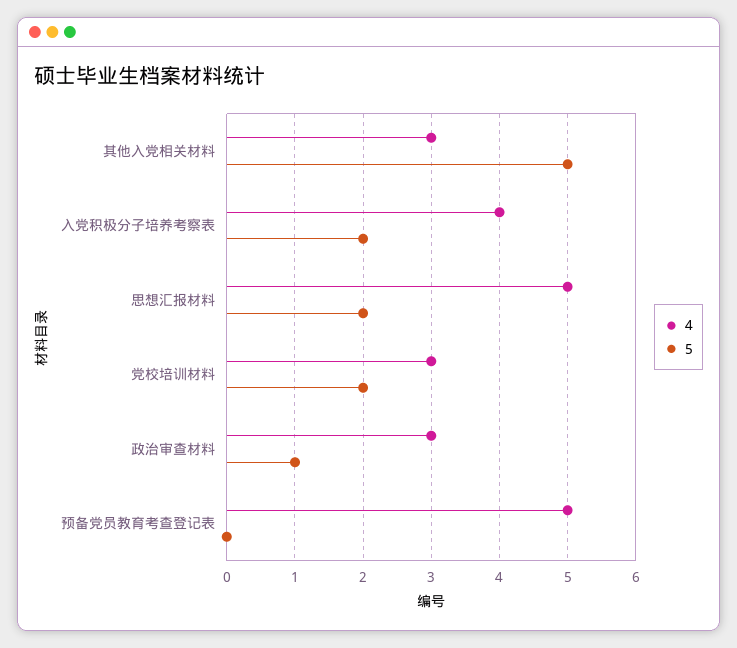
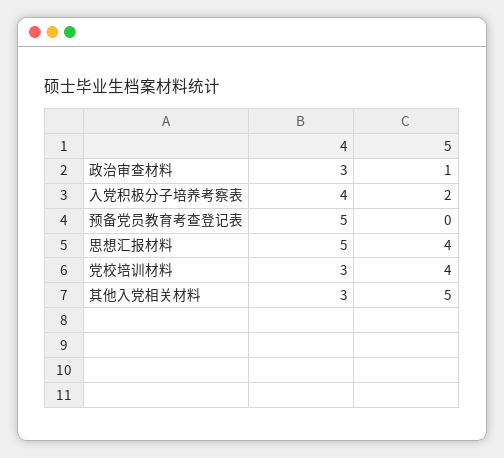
  {
    "4": {
      "其他入党相关材料": 3,
      "入党积极分子培养考察表": 4,
      "思想汇报材料": 5,
      "党校培训材料": 3,
      "政治审查材料": 3,
      "预备党员教育考查登记表": 5
    },
    "5": {
      "其他入党相关材料": 5,
      "入党积极分子培养考察表": 2,
-     "思想汇报材料": 2,
+     "思想汇报材料": 4,
-     "党校培训材料": 2,
+     "党校培训材料": 4,
      "政治审查材料": 1,
      "预备党员教育考查登记表": 0
    }
  }

